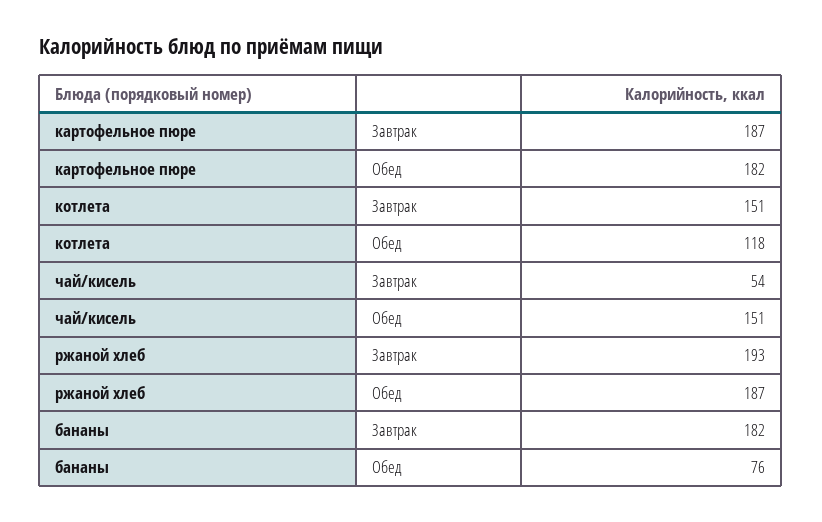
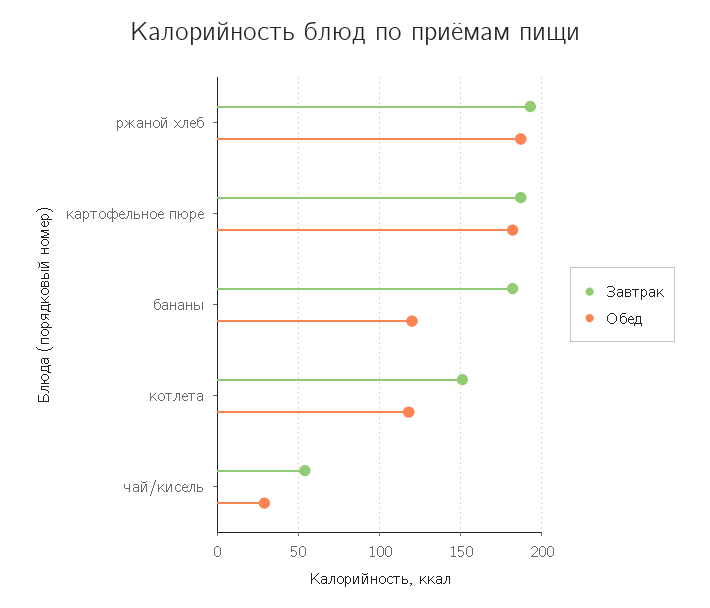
  {
    "Завтрак": {
      "картофельное пюре": 187,
      "котлета": 151,
      "чай/кисель": 54,
      "ржаной хлеб": 193,
      "бананы": 182
    },
    "Обед": {
      "картофельное пюре": 182,
      "котлета": 118,
-     "чай/кисель": 151,
+     "чай/кисель": 30,
      "ржаной хлеб": 187,
-     "бананы": 76
+     "бананы": 120
    }
  }

